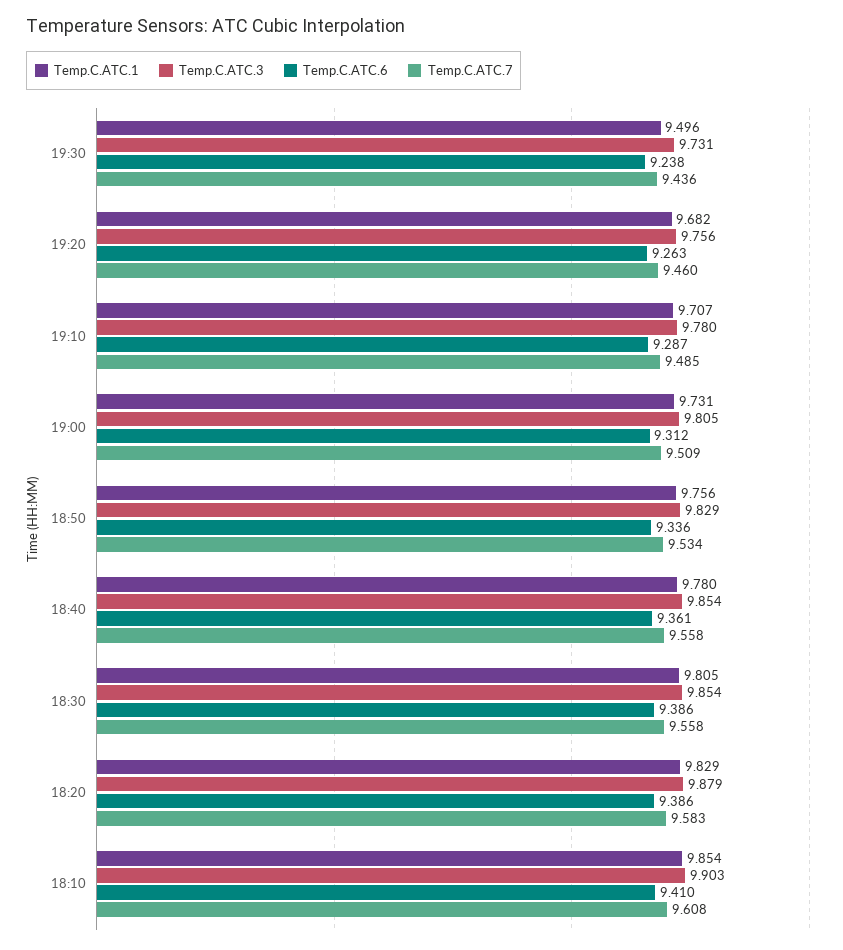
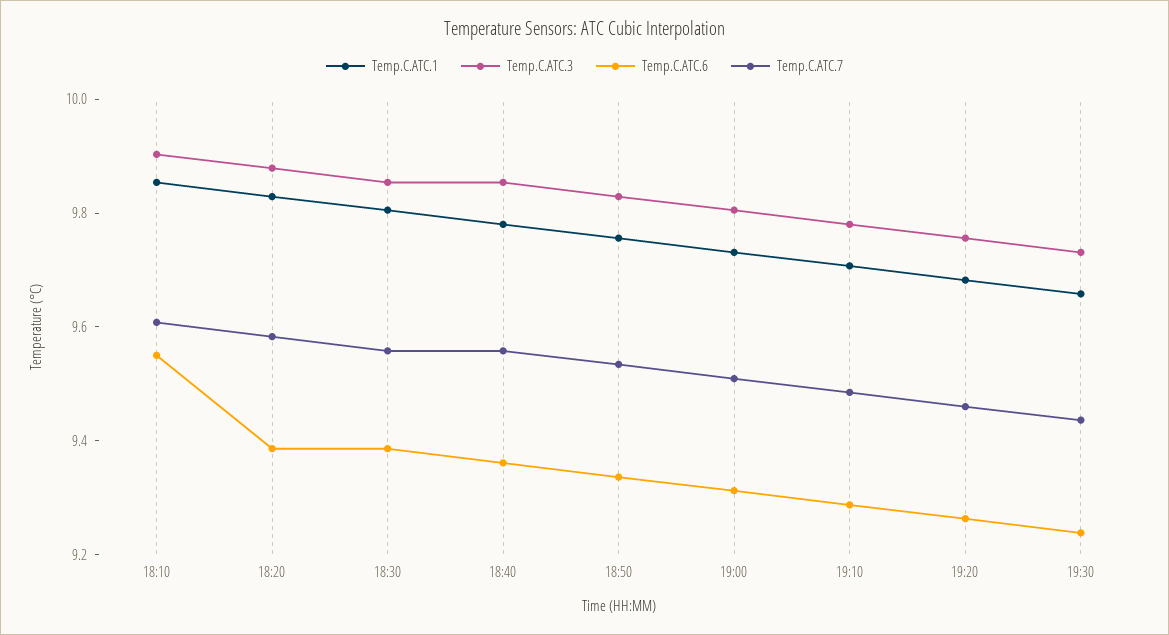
  {
    "Temp.C.ATC.1": {
-     "19:30": 9.496,
+     "19:30": 9.65,
      "19:20": 9.682,
      "19:10": 9.707,
      "19:00": 9.731,
      "18:50": 9.756,
      "18:40": 9.78,
      "18:30": 9.805,
      "18:20": 9.829,
      "18:10": 9.854
    },
    "Temp.C.ATC.3": {
      "19:30": 9.731,
      "19:20": 9.756,
      "19:10": 9.78,
      "19:00": 9.805,
      "18:50": 9.829,
      "18:40": 9.854,
      "18:30": 9.854,
      "18:20": 9.879,
      "18:10": 9.903
    },
    "Temp.C.ATC.6": {
      "19:30": 9.238,
      "19:20": 9.263,
      "19:10": 9.287,
      "19:00": 9.312,
      "18:50": 9.336,
      "18:40": 9.361,
      "18:30": 9.386,
      "18:20": 9.386,
-     "18:10": 9.41
+     "18:10": 9.55
    },
    "Temp.C.ATC.7": {
      "19:30": 9.436,
      "19:20": 9.46,
      "19:10": 9.485,
      "19:00": 9.509,
      "18:50": 9.534,
      "18:40": 9.558,
      "18:30": 9.558,
      "18:20": 9.583,
      "18:10": 9.608
    }
  }

